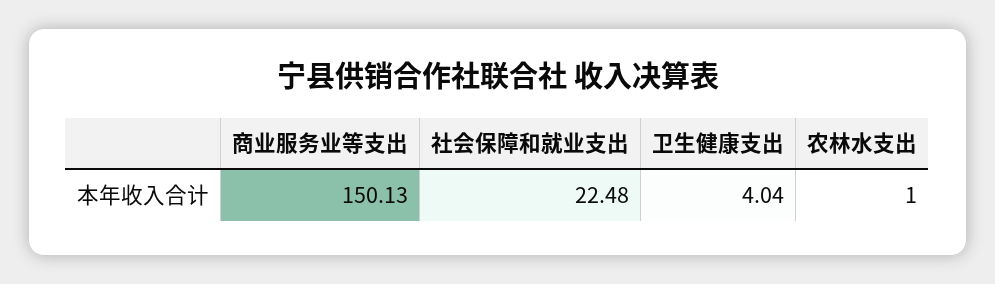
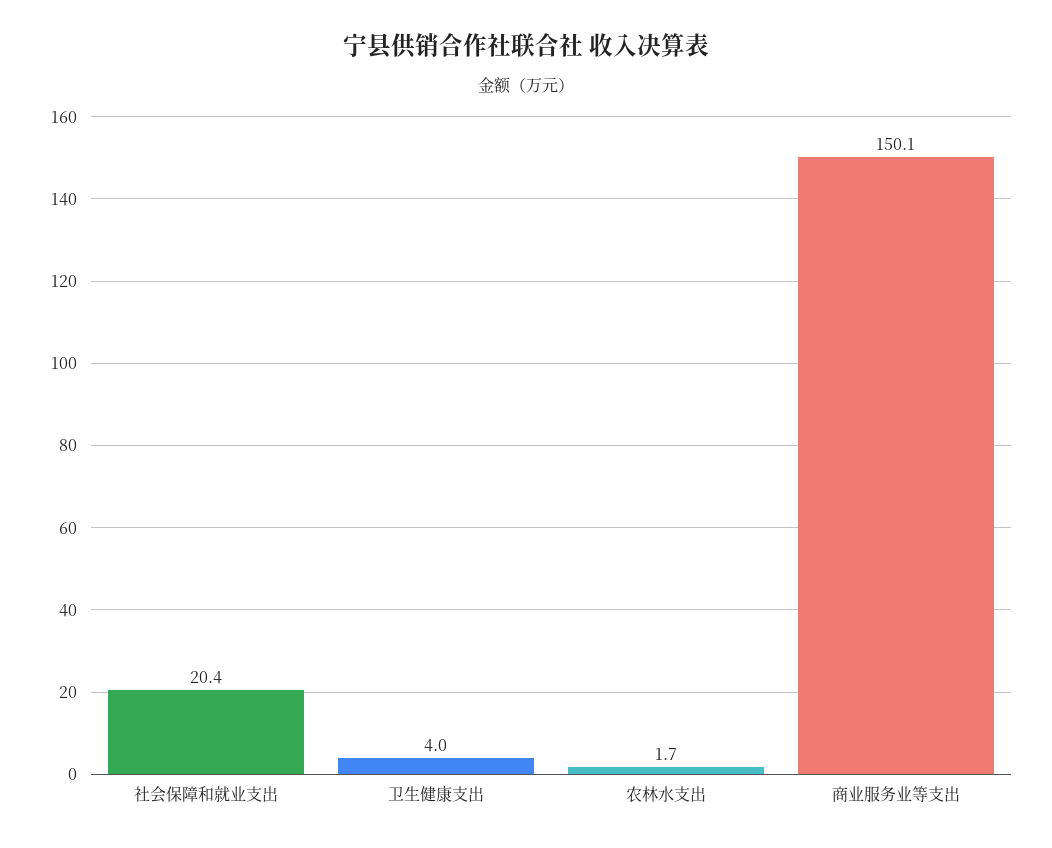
  {
    "商业服务业等支出": 150.13,
-   "社会保障和就业支出": 22.48,
+   "社会保障和就业支出": 20.4,
    "卫生健康支出": 4.04,
-   "农林水支出": 1
+   "农林水支出": 1.7
  }

